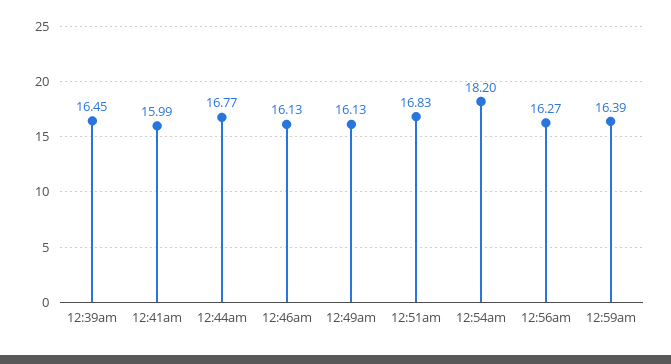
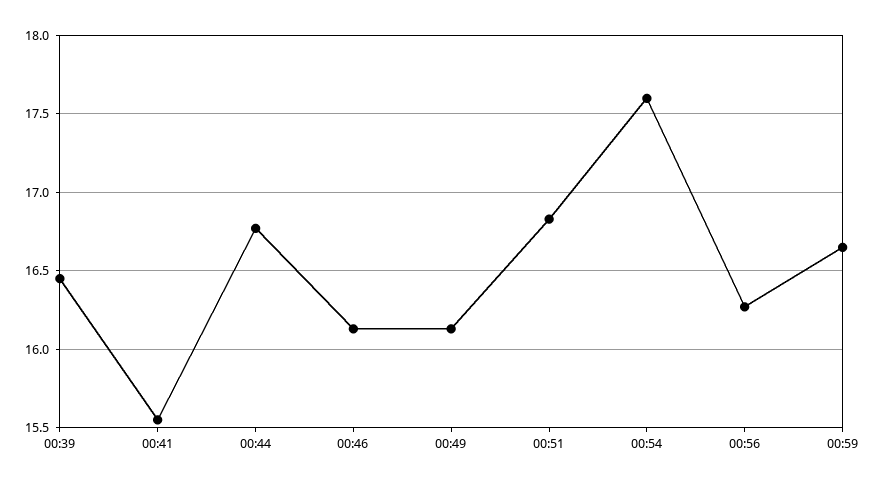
  {
    "12:39am": 16.45,
-   "12:41am": 15.99,
+   "12:41am": 15.55,
    "12:44am": 16.77,
    "12:46am": 16.13,
    "12:49am": 16.13,
    "12:51am": 16.83,
-   "12:54am": 18.2,
+   "12:54am": 17.6,
    "12:56am": 16.27,
-   "12:59am": 16.39
+   "12:59am": 16.65
  }

